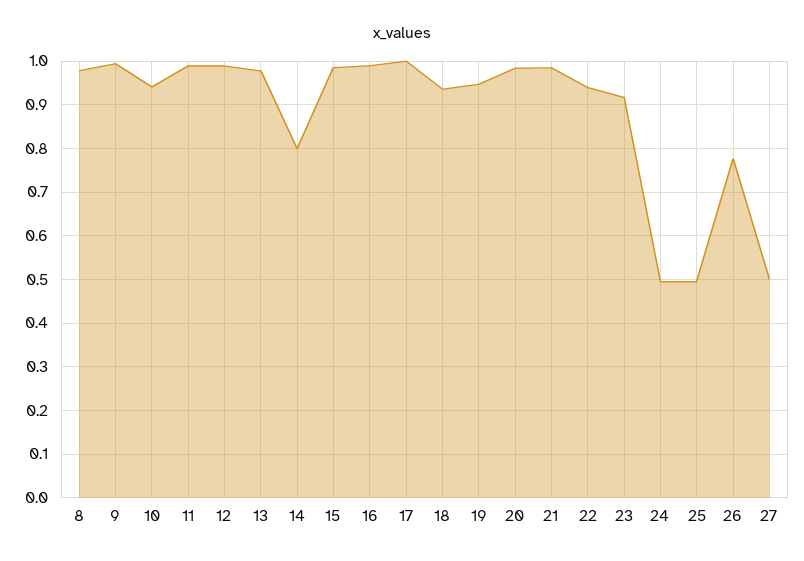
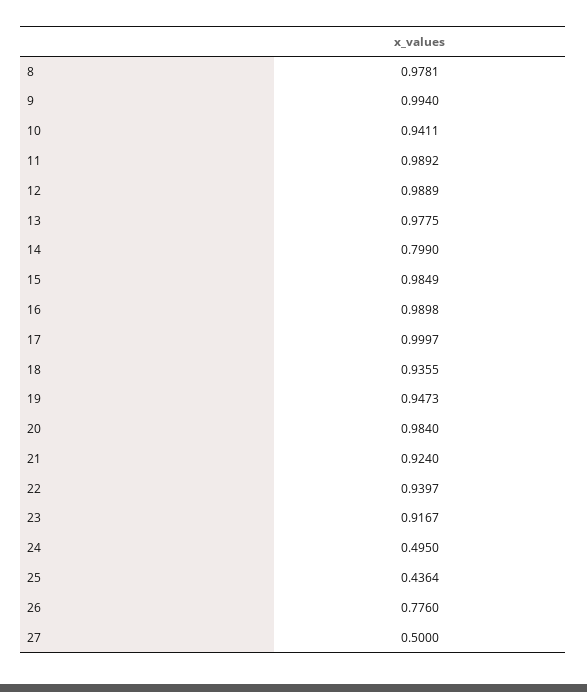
  {
    "8": 0.9781,
    "9": 0.994,
    "10": 0.9411,
    "11": 0.9892,
    "12": 0.9889,
    "13": 0.9775,
    "14": 0.799,
    "15": 0.9849,
    "16": 0.9898,
    "17": 0.9997,
    "18": 0.9355,
    "19": 0.9473,
    "20": 0.984,
-   "21": 0.98,
+   "21": 0.924,
    "22": 0.9397,
    "23": 0.9167,
    "24": 0.495,
-   "25": 0.5,
+   "25": 0.4364,
    "26": 0.776,
    "27": 0.5
  }

